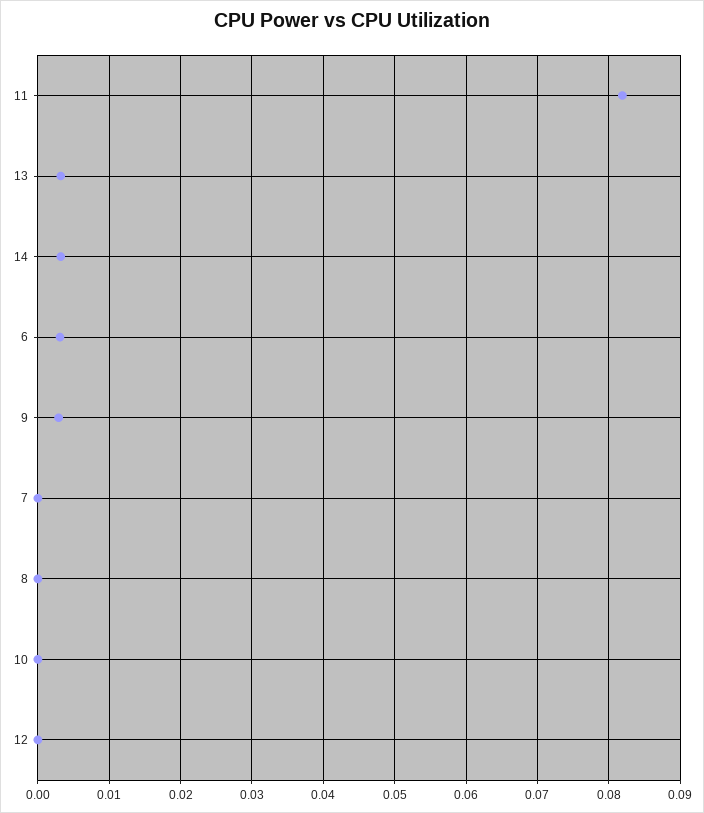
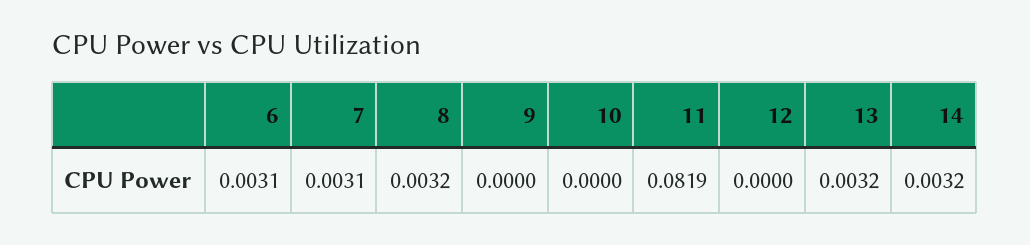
  {
    "11": 0.0819,
    "13": 0.0032,
    "14": 0.0032,
    "6": 0.0031,
-   "9": 0.003,
+   "9": 0,
-   "7": 0,
+   "7": 0.0031,
-   "8": 0,
+   "8": 0.0032,
    "10": 0,
    "12": 0
  }

